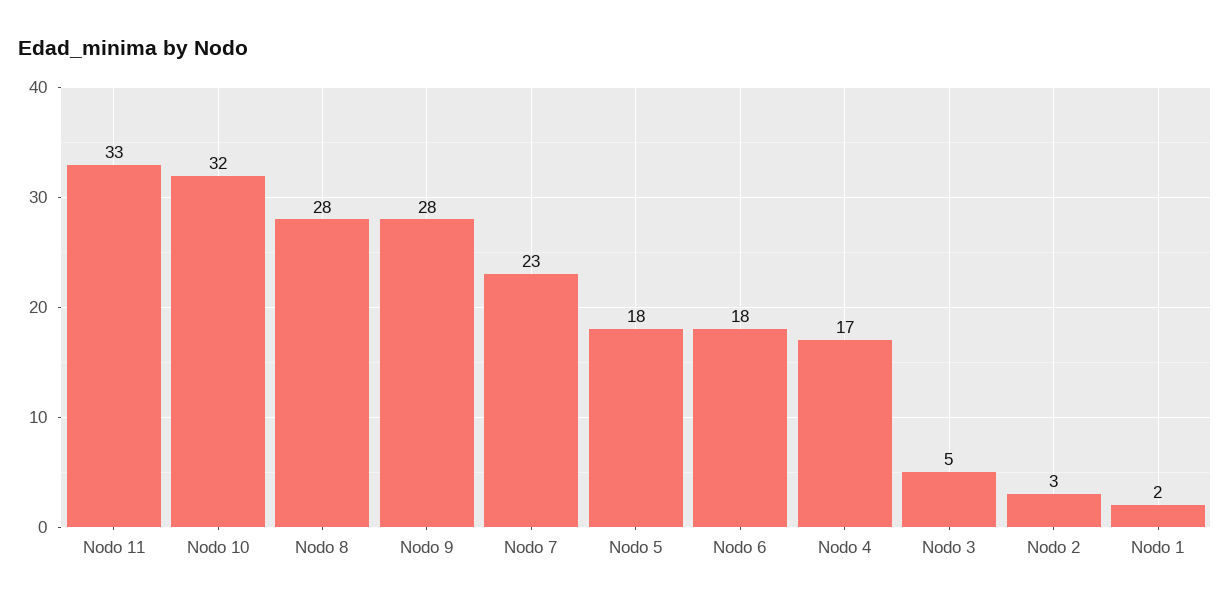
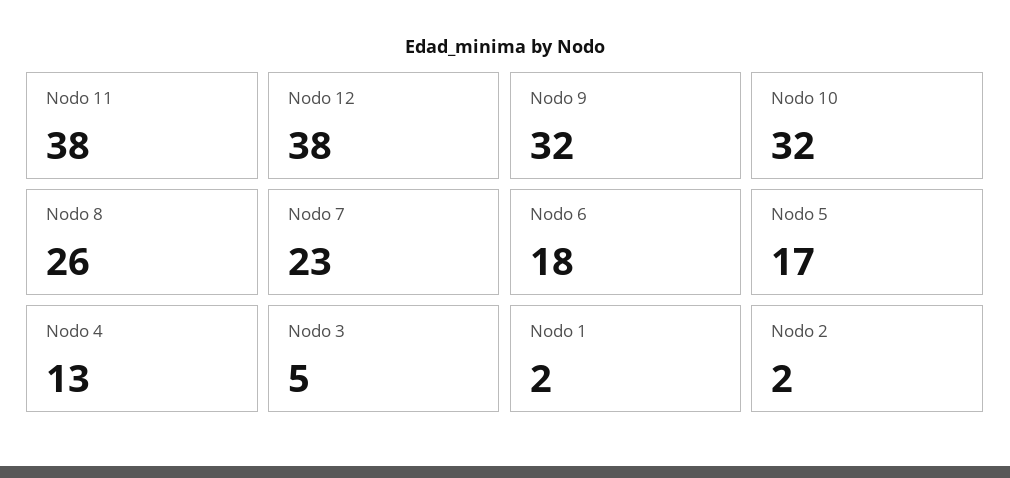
  {
-   "Nodo 11": 33,
+   "Nodo 11": 38,
    "Nodo 10": 32,
-   "Nodo 8": 28,
+   "Nodo 8": 26,
-   "Nodo 9": 28,
+   "Nodo 9": 32,
    "Nodo 7": 23,
-   "Nodo 5": 18,
+   "Nodo 5": 17,
    "Nodo 6": 18,
-   "Nodo 4": 17,
+   "Nodo 4": 13,
    "Nodo 3": 5,
-   "Nodo 2": 3,
+   "Nodo 2": 2,
-   "Nodo 1": 2
+   "Nodo 1": 2,
+   "Nodo 12": 38
  }

